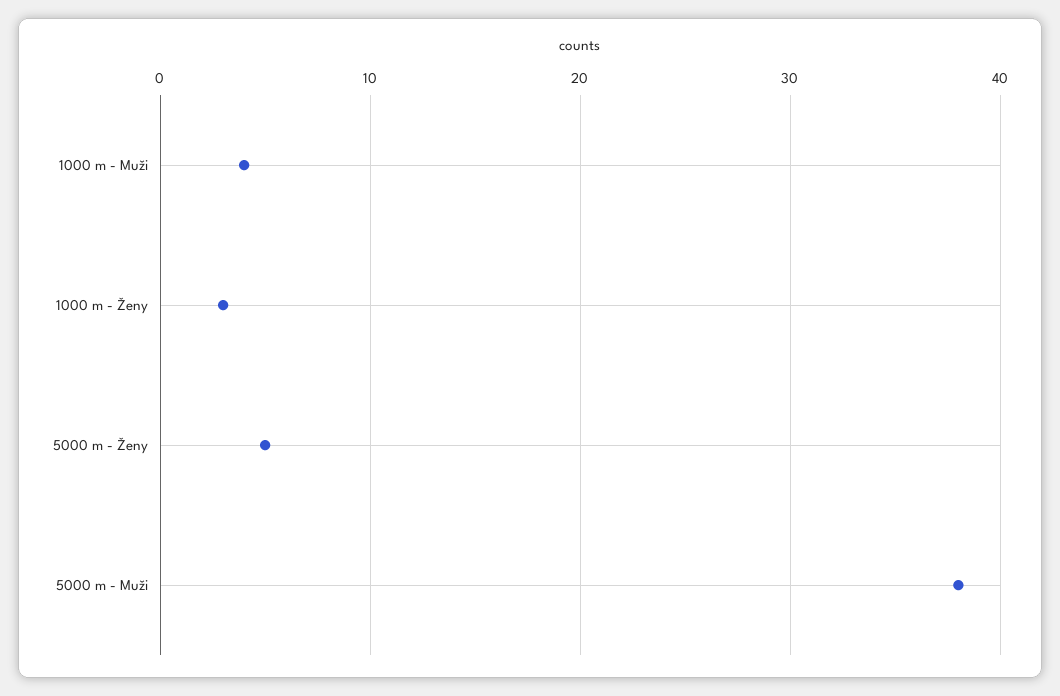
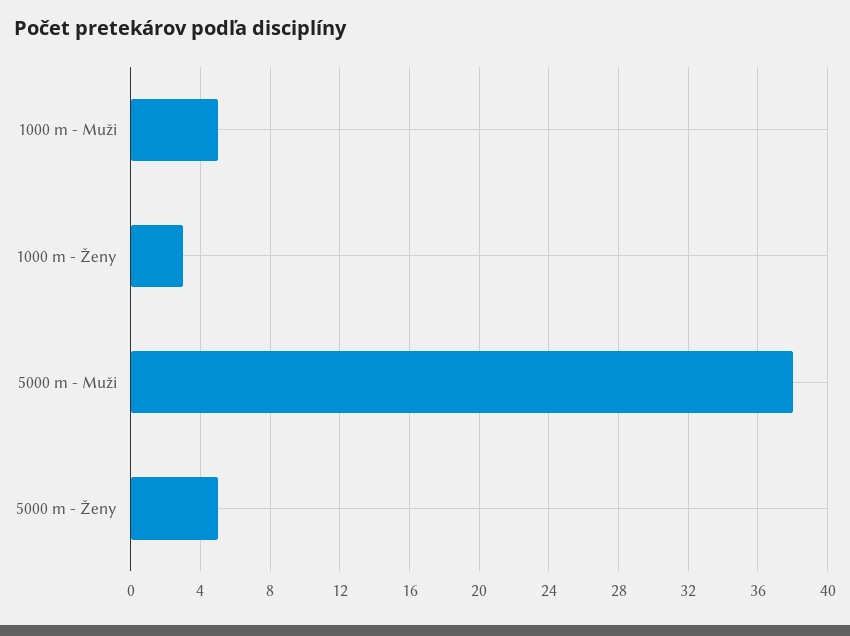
  {
-   "1000 m - Muži": 4,
+   "1000 m - Muži": 5,
    "1000 m - Ženy": 3,
    "5000 m - Ženy": 5,
    "5000 m - Muži": 38
  }

